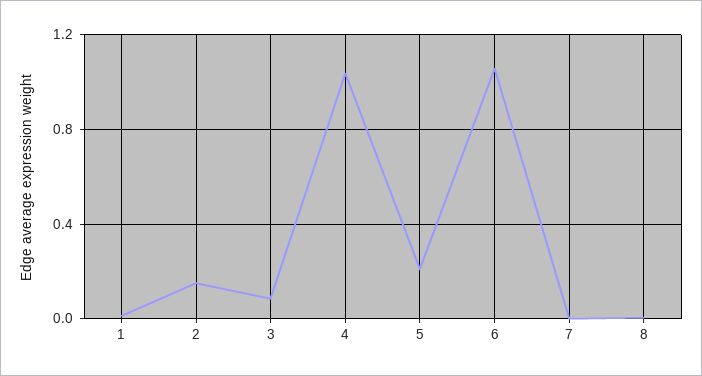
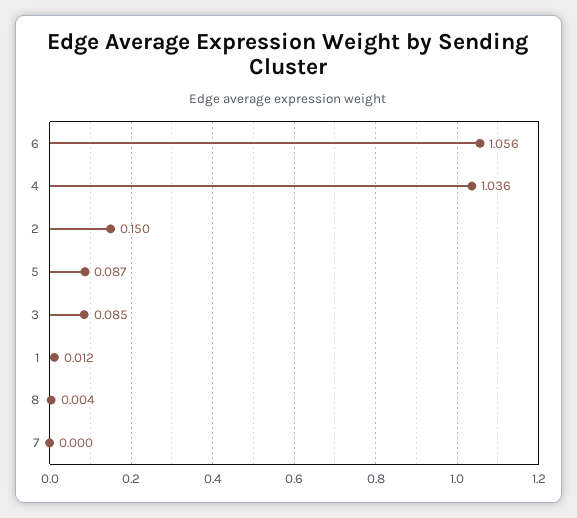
  {
    "1": 0.012,
    "2": 0.15,
    "3": 0.085,
    "4": 1.036,
-   "5": 0.2,
+   "5": 0.087,
    "6": 1.056,
    "7": 0,
    "8": 0.004
  }

